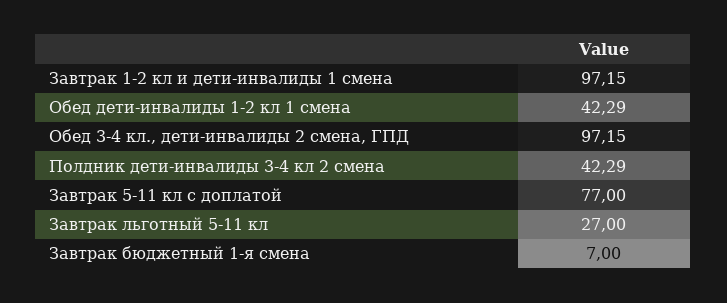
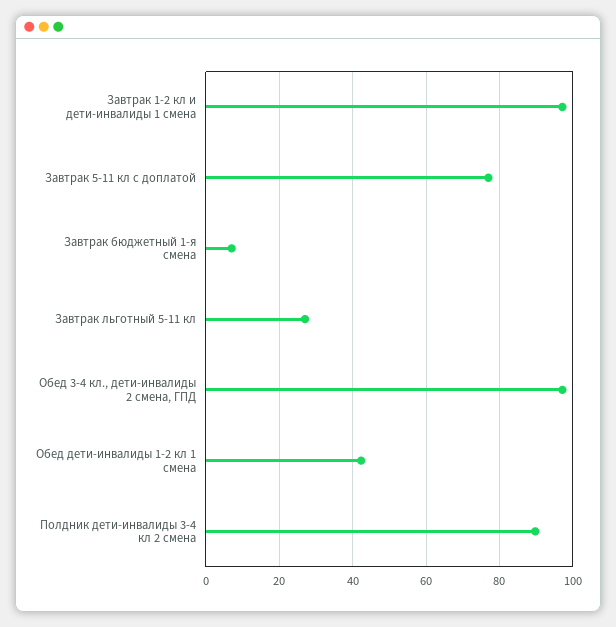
  {
    "Завтрак 1-2 кл и дети-инвалиды 1 смена": 97.15,
    "Обед дети-инвалиды 1-2 кл 1 смена": 42.29,
    "Обед 3-4 кл., дети-инвалиды 2 смена, ГПД": 97.15,
-   "Полдник дети-инвалиды 3-4 кл 2 смена": 42.29,
+   "Полдник дети-инвалиды 3-4 кл 2 смена": 90,
    "Завтрак 5-11 кл с доплатой": 77,
    "Завтрак льготный 5-11 кл": 27,
    "Завтрак бюджетный 1-я смена": 7
  }

